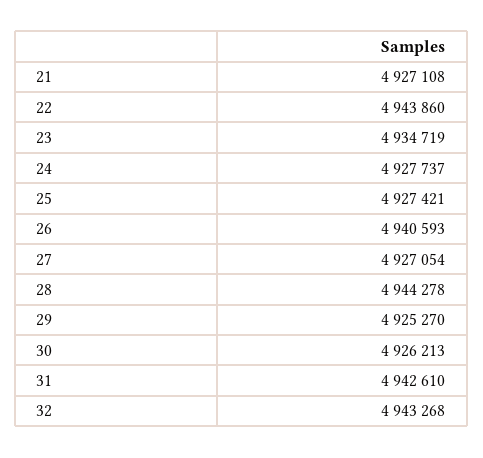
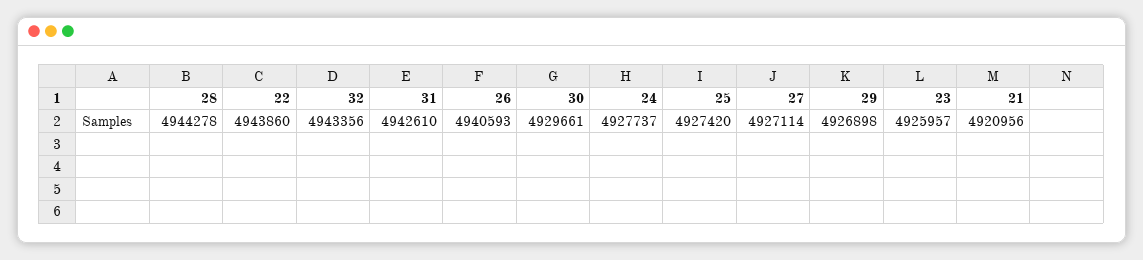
  {
-   "21": 4927108,
+   "21": 4920956,
    "22": 4943860,
-   "23": 4934719,
+   "23": 4925957,
    "24": 4927737,
-   "25": 4927421,
+   "25": 4927420,
    "26": 4940593,
-   "27": 4927054,
+   "27": 4927114,
    "28": 4944278,
-   "29": 4925270,
+   "29": 4926898,
-   "30": 4926213,
+   "30": 4929661,
    "31": 4942610,
-   "32": 4943268
+   "32": 4943356
  }

